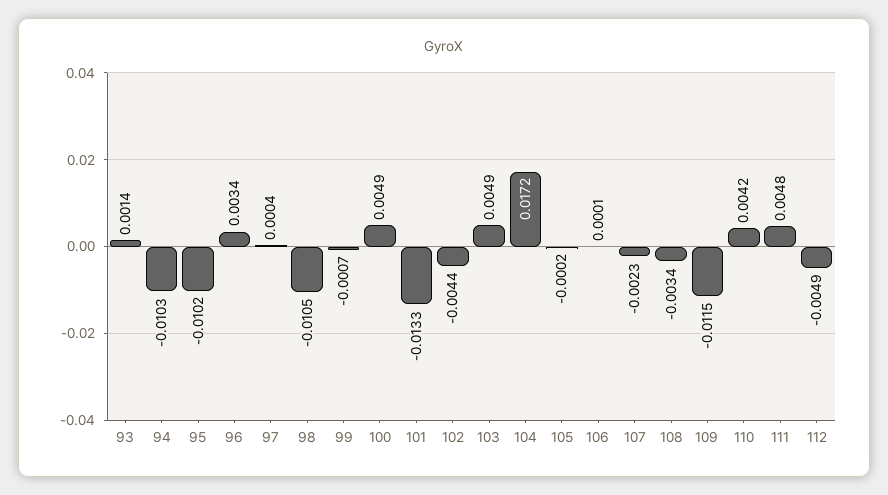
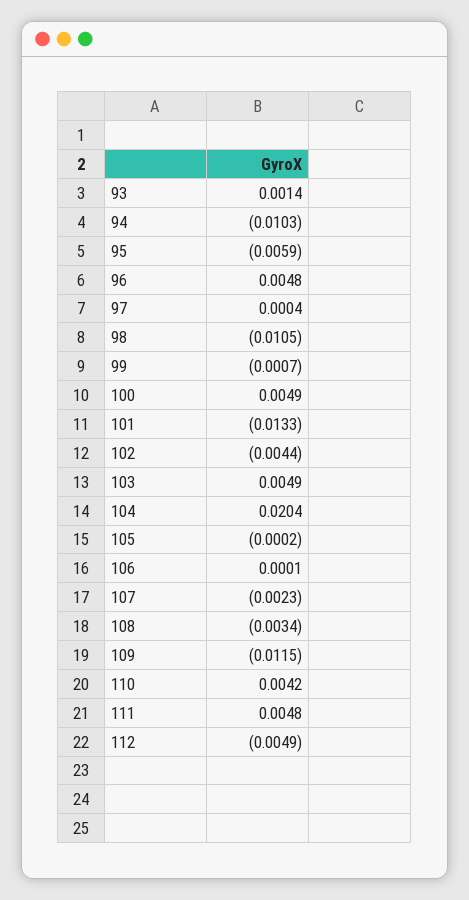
  {
    "93": 0.0014,
    "94": -0.0103,
-   "95": -0.0102,
+   "95": -0.0059,
-   "96": 0.0034,
+   "96": 0.0048,
    "97": 0.0004,
    "98": -0.0105,
    "99": -0.0007,
    "100": 0.0049,
    "101": -0.0133,
    "102": -0.0044,
    "103": 0.0049,
-   "104": 0.0172,
+   "104": 0.0204,
    "105": -0.0002,
    "106": 0.0001,
    "107": -0.0023,
    "108": -0.0034,
    "109": -0.0115,
    "110": 0.0042,
    "111": 0.0048,
    "112": -0.0049
  }

